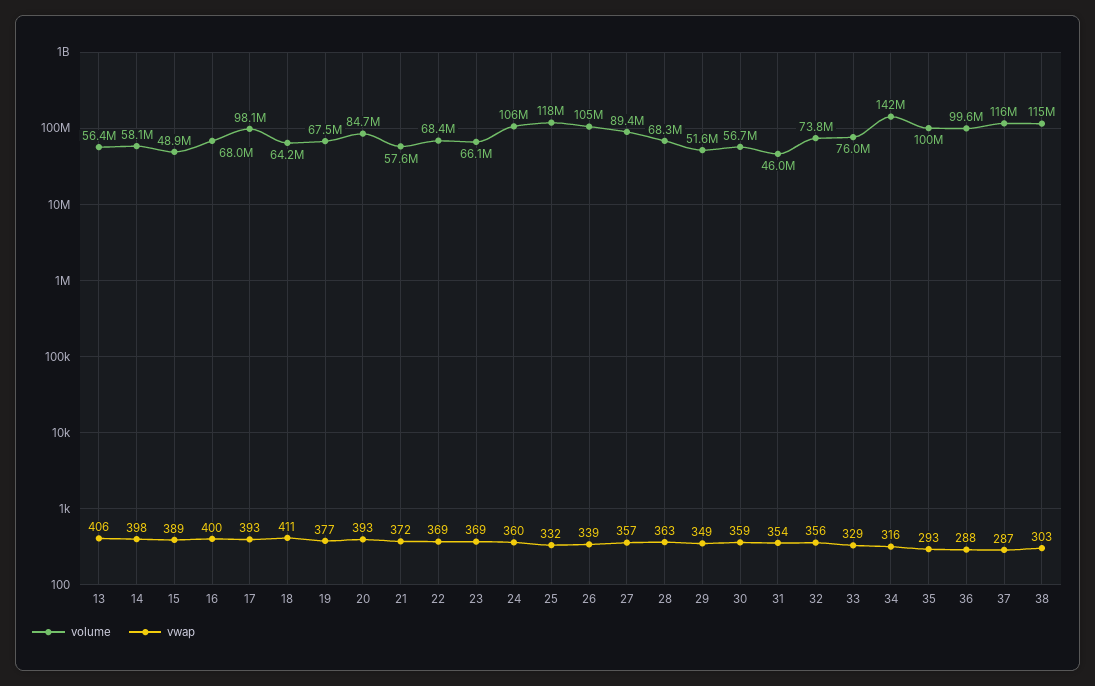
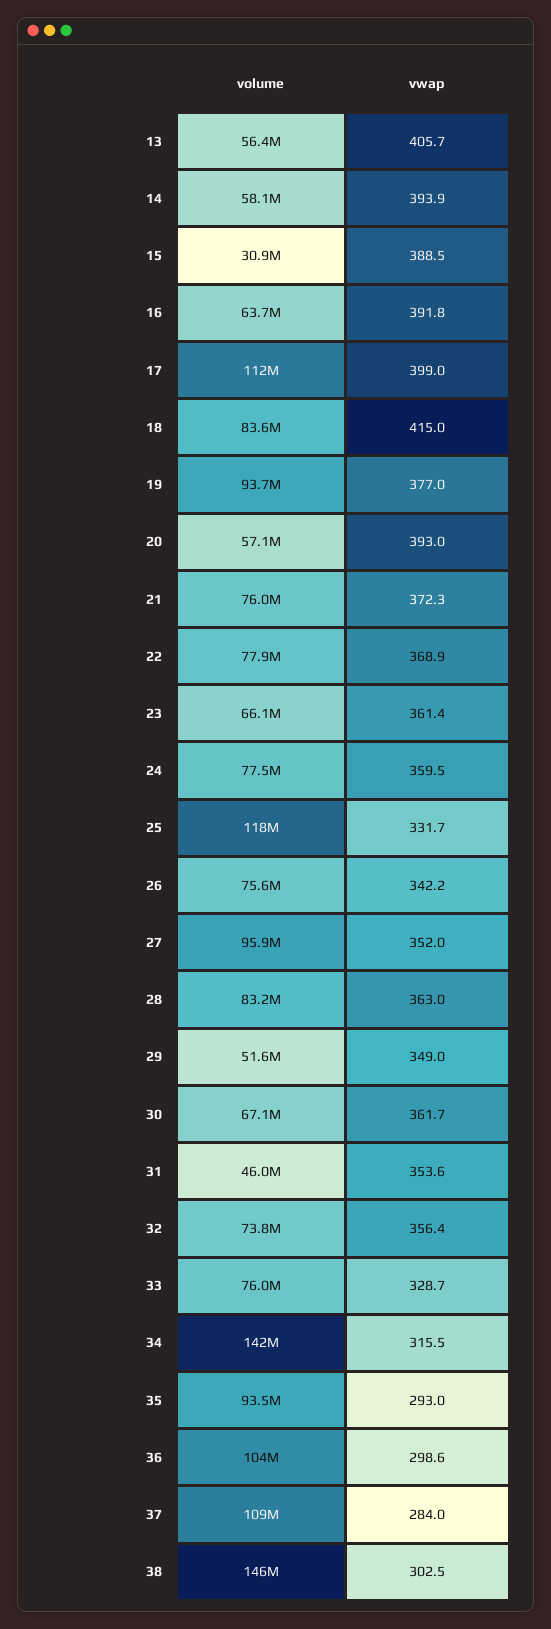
  {
    "volume": {
      "13": 56400000,
      "14": 58100000,
-     "15": 48900000,
+     "15": 30900000,
-     "16": 68000000,
+     "16": 63700000,
-     "17": 98100000,
+     "17": 112000000,
-     "18": 64200000,
+     "18": 83600000,
-     "19": 67500000,
+     "19": 93700000,
-     "20": 84700000,
+     "20": 57100000,
-     "21": 57600000,
+     "21": 76000000,
-     "22": 68400000,
+     "22": 77900000,
      "23": 66100000,
-     "24": 106000000,
+     "24": 77500000,
      "25": 118000000,
-     "26": 105000000,
+     "26": 75600000,
-     "27": 89400000,
+     "27": 95900000,
-     "28": 68300000,
+     "28": 83200000,
      "29": 51600000,
-     "30": 56700000,
+     "30": 67100000,
      "31": 46000000,
      "32": 73800000,
      "33": 76000000,
      "34": 142000000,
-     "35": 100000000,
+     "35": 93500000,
-     "36": 99600000,
+     "36": 104000000,
-     "37": 116000000,
+     "37": 109000000,
-     "38": 115000000
+     "38": 146000000
    },
    "vwap": {
      "13": 405.7,
-     "14": 398,
+     "14": 393.9,
      "15": 388.5,
-     "16": 400,
+     "16": 391.8,
-     "17": 393,
+     "17": 399,
-     "18": 411,
+     "18": 415,
      "19": 377,
      "20": 393,
      "21": 372.3,
      "22": 368.9,
-     "23": 369,
+     "23": 361.4,
      "24": 359.5,
      "25": 331.7,
-     "26": 339,
+     "26": 342.2,
-     "27": 357,
+     "27": 352,
      "28": 363,
      "29": 349,
-     "30": 359,
+     "30": 361.7,
      "31": 353.6,
      "32": 356.4,
      "33": 328.7,
      "34": 315.5,
      "35": 293,
-     "36": 288,
+     "36": 298.6,
-     "37": 287,
+     "37": 284,
      "38": 302.5
    }
  }

